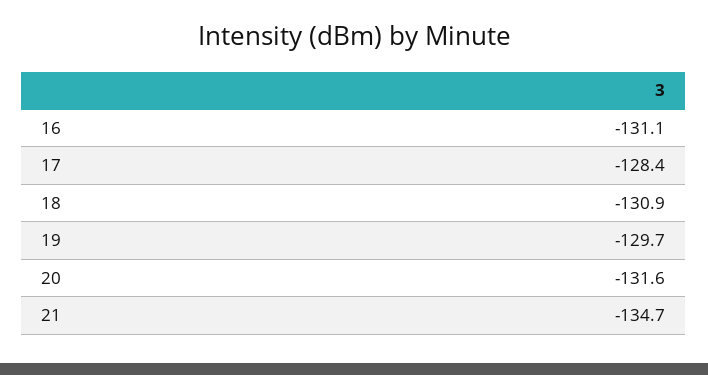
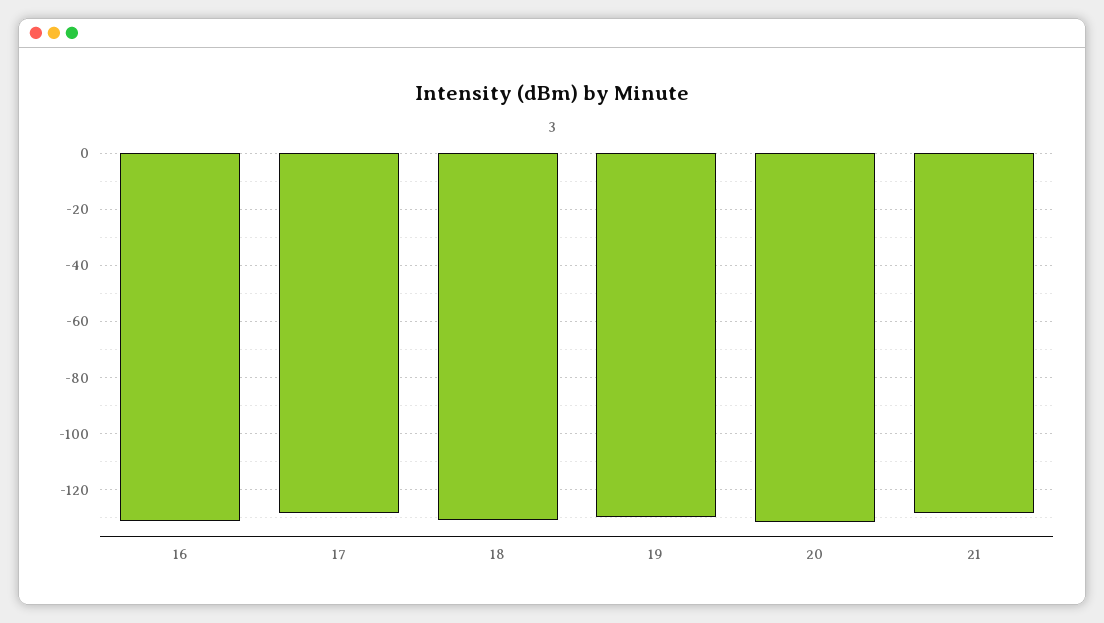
  {
    "16": -131.1,
    "17": -128.4,
    "18": -130.9,
    "19": -129.7,
    "20": -131.6,
-   "21": -134.7
+   "21": -127.5
  }

